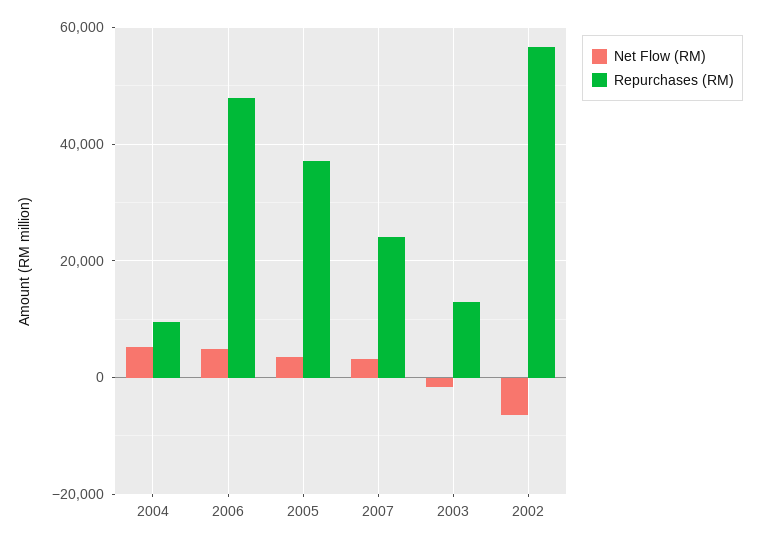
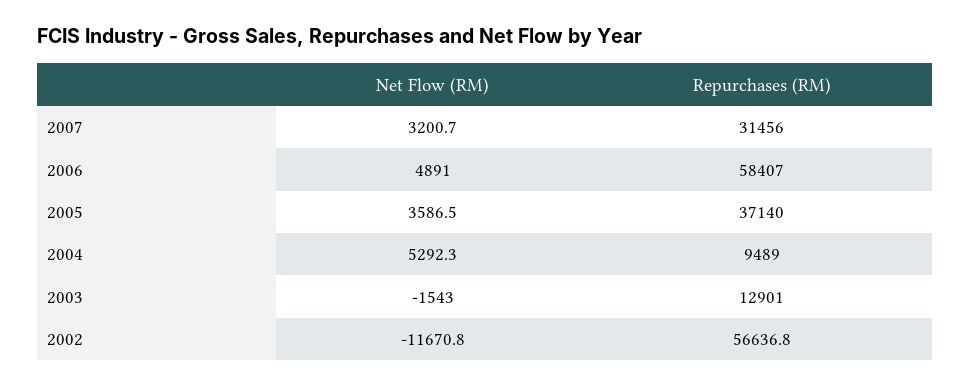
  {
    "Net Flow (RM)": {
      "2004": 5292.3,
      "2006": 4891,
      "2005": 3586.5,
      "2007": 3200.7,
      "2003": -1543,
-     "2002": -6000
+     "2002": -11670.8
    },
    "Repurchases (RM)": {
      "2004": 9489,
-     "2006": 48000,
+     "2006": 58407,
      "2005": 37140,
-     "2007": 24000,
+     "2007": 31456,
      "2003": 12901,
      "2002": 56636.8
    }
  }

